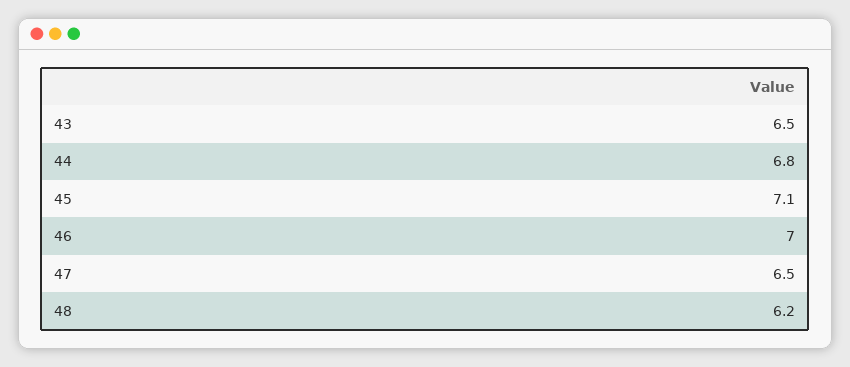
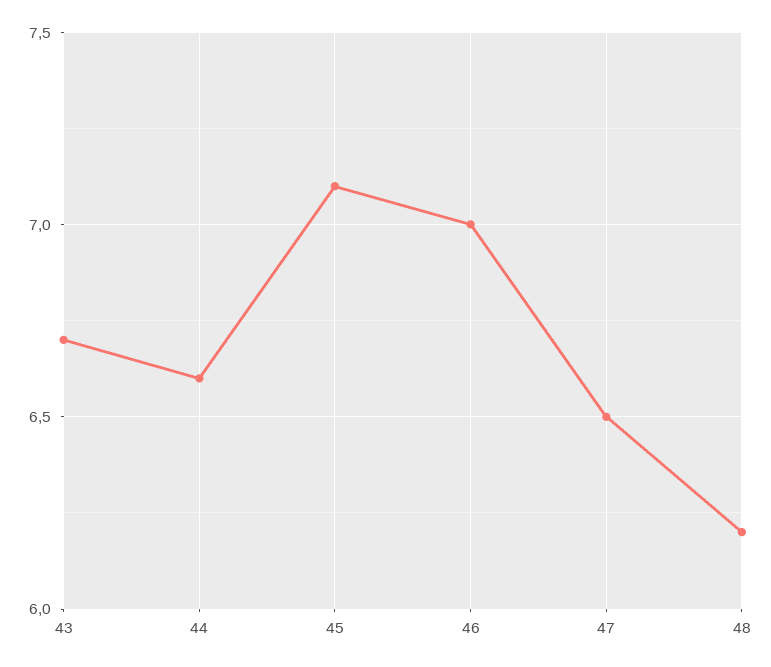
  {
-   "43": 6.5,
+   "43": 6.7,
-   "44": 6.8,
+   "44": 6.6,
    "45": 7.1,
    "46": 7,
    "47": 6.5,
    "48": 6.2
  }

